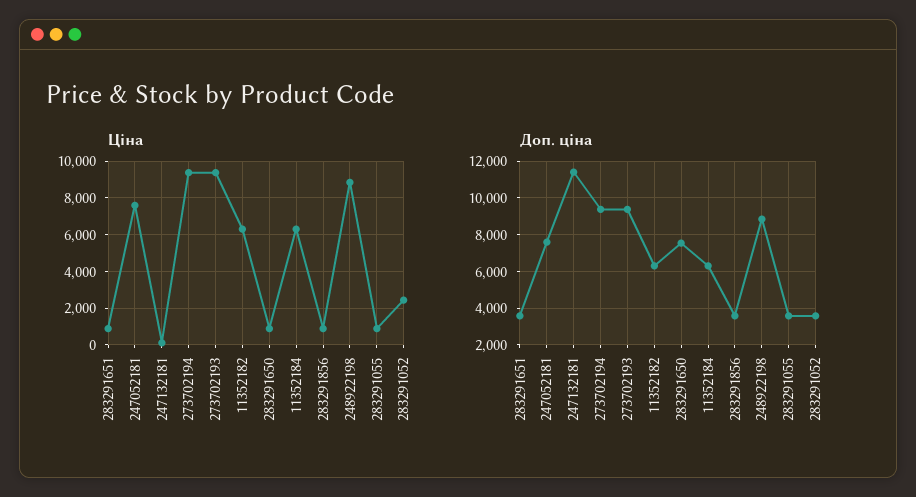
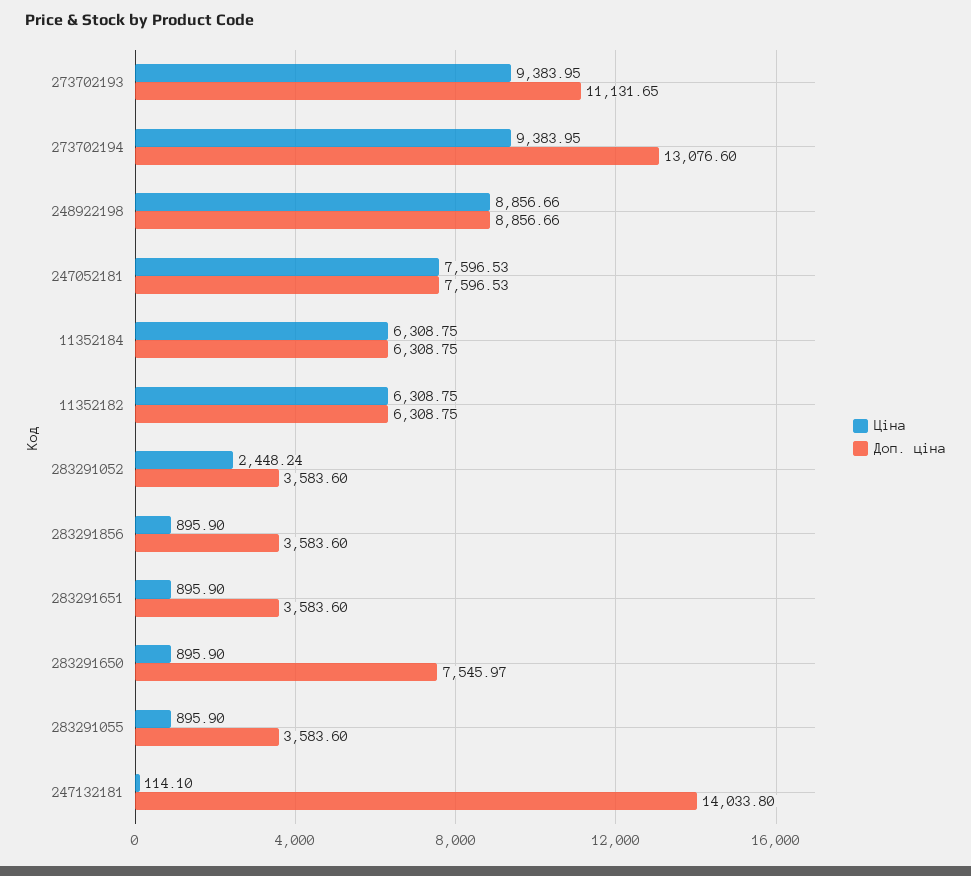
  {
    "Ціна": {
      "283291651": 895.9,
      "247052181": 7596.53,
      "247132181": 114.1,
      "273702194": 9383.95,
      "273702193": 9383.95,
      "11352182": 6308.75,
      "283291650": 895.9,
      "11352184": 6308.75,
      "283291856": 895.9,
      "248922198": 8856.66,
      "283291055": 895.9,
      "283291052": 2448.24
    },
    "Доп. ціна": {
      "283291651": 3583.6,
      "247052181": 7596.53,
-     "247132181": 11500,
+     "247132181": 14033.8,
-     "273702194": 9500,
+     "273702194": 13076.6,
-     "273702193": 9500,
+     "273702193": 11131.65,
      "11352182": 6308.75,
      "283291650": 7545.97,
      "11352184": 6308.75,
      "283291856": 3583.6,
      "248922198": 8856.66,
      "283291055": 3583.6,
      "283291052": 3583.6
    }
  }

